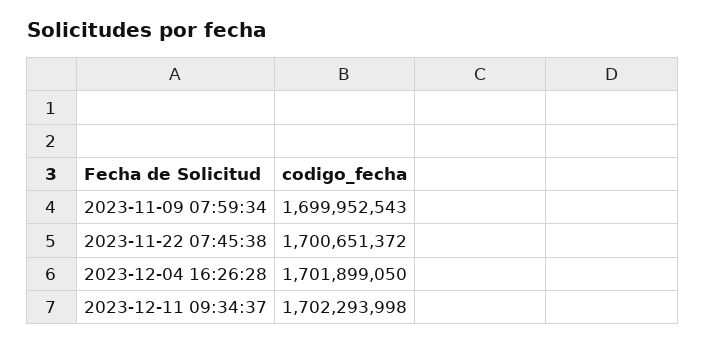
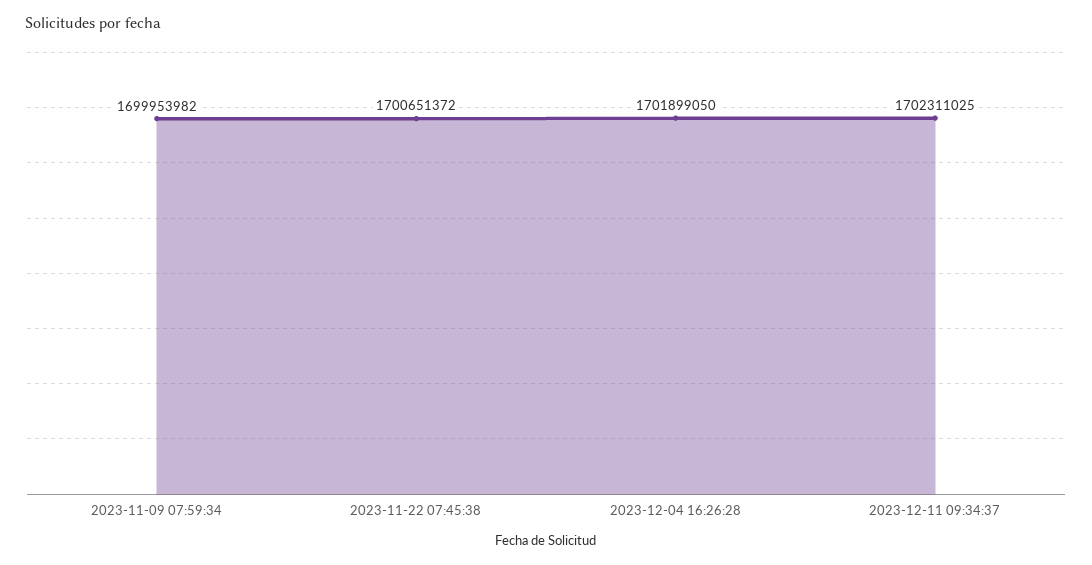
  {
-   "2023-11-09 07:59:34": 1699952543,
+   "2023-11-09 07:59:34": 1699953982,
    "2023-11-22 07:45:38": 1700651372,
    "2023-12-04 16:26:28": 1701899050,
-   "2023-12-11 09:34:37": 1702293998
+   "2023-12-11 09:34:37": 1702311025
  }

